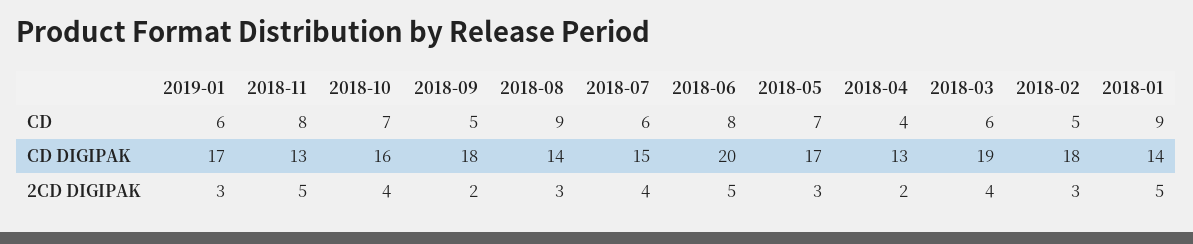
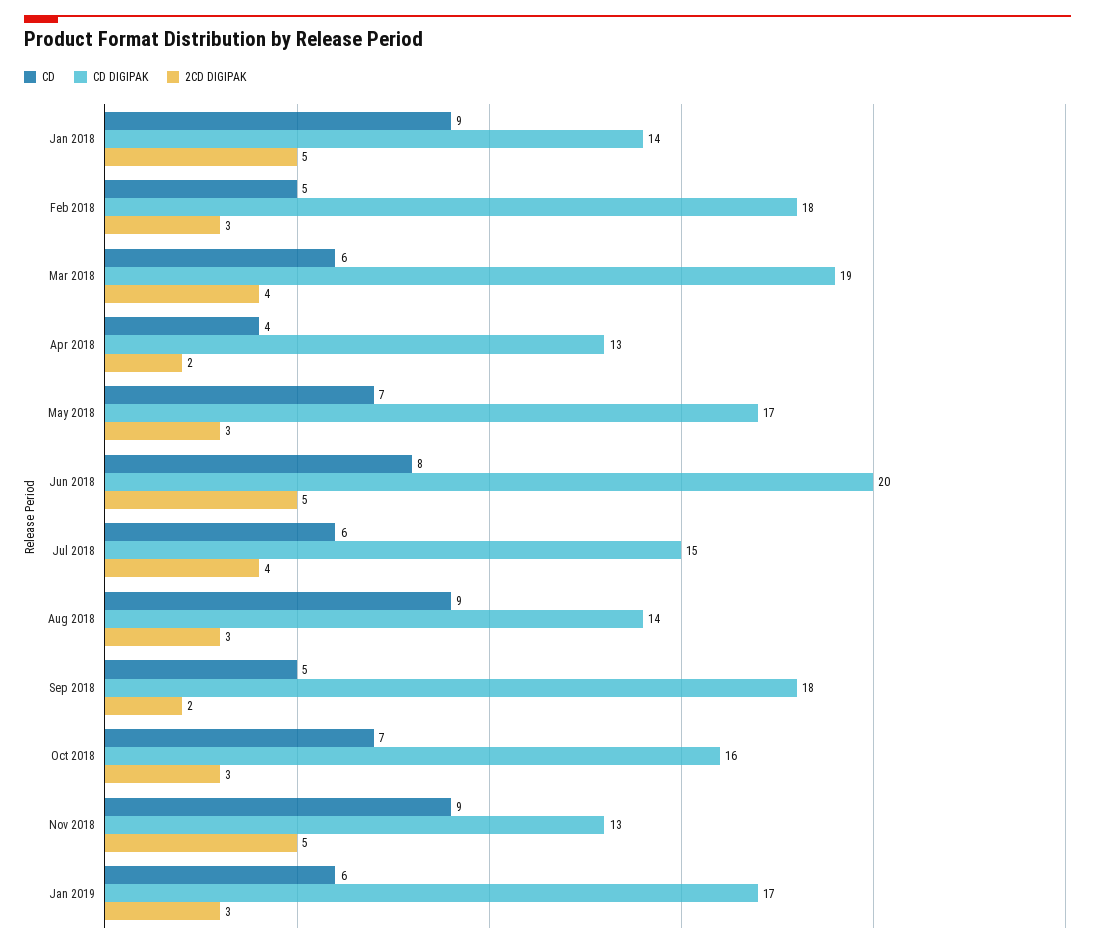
  {
    "CD": {
      "2019-01": 6,
-     "2018-11": 8,
+     "2018-11": 9,
      "2018-10": 7,
      "2018-09": 5,
      "2018-08": 9,
      "2018-07": 6,
      "2018-06": 8,
      "2018-05": 7,
      "2018-04": 4,
      "2018-03": 6,
      "2018-02": 5,
      "2018-01": 9
    },
    "CD DIGIPAK": {
      "2019-01": 17,
      "2018-11": 13,
      "2018-10": 16,
      "2018-09": 18,
      "2018-08": 14,
      "2018-07": 15,
      "2018-06": 20,
      "2018-05": 17,
      "2018-04": 13,
      "2018-03": 19,
      "2018-02": 18,
      "2018-01": 14
    },
    "2CD DIGIPAK": {
      "2019-01": 3,
      "2018-11": 5,
-     "2018-10": 4,
+     "2018-10": 3,
      "2018-09": 2,
      "2018-08": 3,
      "2018-07": 4,
      "2018-06": 5,
      "2018-05": 3,
      "2018-04": 2,
      "2018-03": 4,
      "2018-02": 3,
      "2018-01": 5
    }
  }

